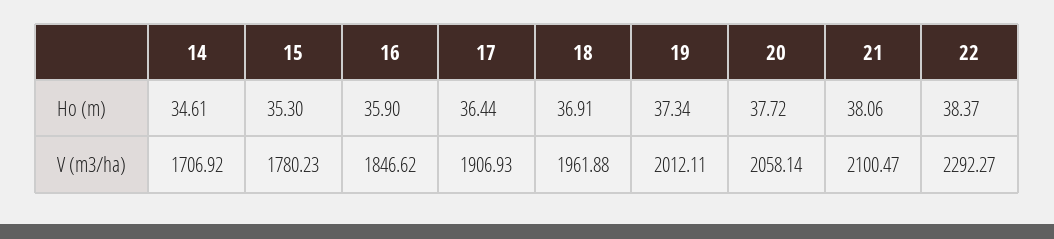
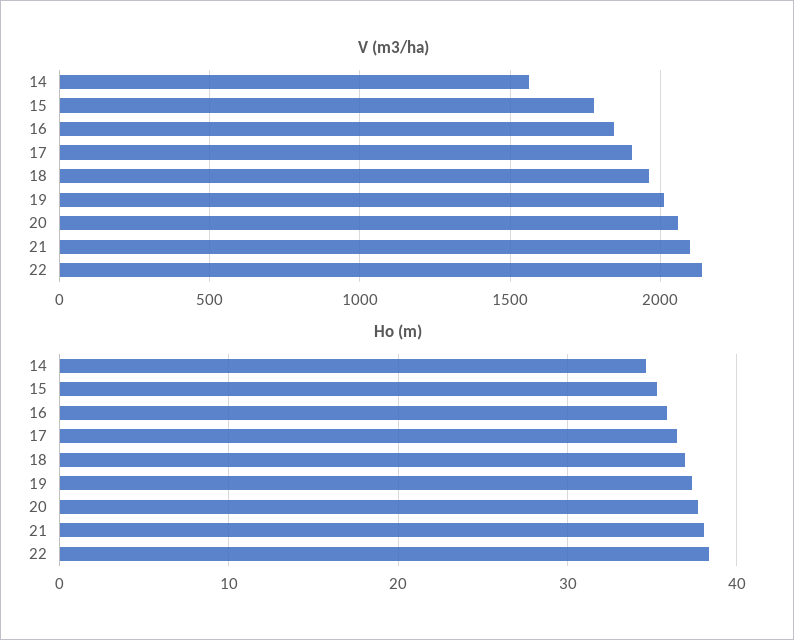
  {
    "Ho (m)": {
      "14": 34.61,
      "15": 35.3,
      "16": 35.9,
      "17": 36.44,
      "18": 36.91,
      "19": 37.34,
      "20": 37.72,
      "21": 38.06,
      "22": 38.37
    },
    "V (m3/ha)": {
-     "14": 1706.92,
+     "14": 1550,
      "15": 1780.23,
      "16": 1846.62,
      "17": 1906.93,
      "18": 1961.88,
      "19": 2012.11,
      "20": 2058.14,
      "21": 2100.47,
-     "22": 2292.27
+     "22": 2150
    }
  }

